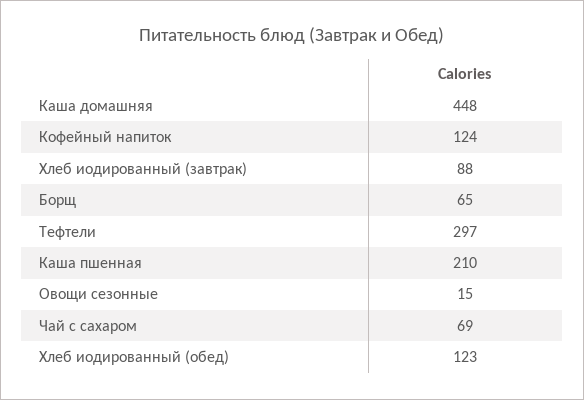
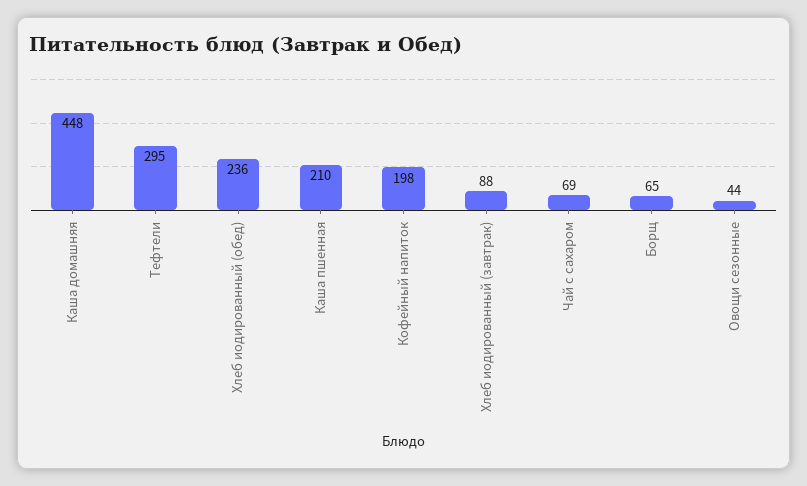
  {
    "Каша домашняя": 448,
-   "Кофейный напиток": 124,
+   "Кофейный напиток": 198,
    "Хлеб иодированный (завтрак)": 88,
    "Борщ": 65,
-   "Тефтели": 297,
+   "Тефтели": 295,
    "Каша пшенная": 210,
-   "Овощи сезонные": 15,
+   "Овощи сезонные": 44,
    "Чай с сахаром": 69,
-   "Хлеб иодированный (обед)": 123
+   "Хлеб иодированный (обед)": 236
  }

